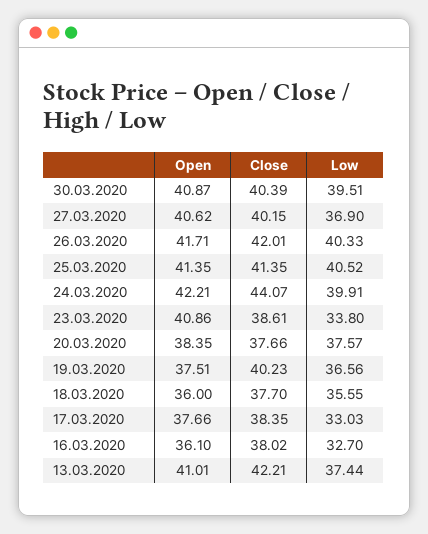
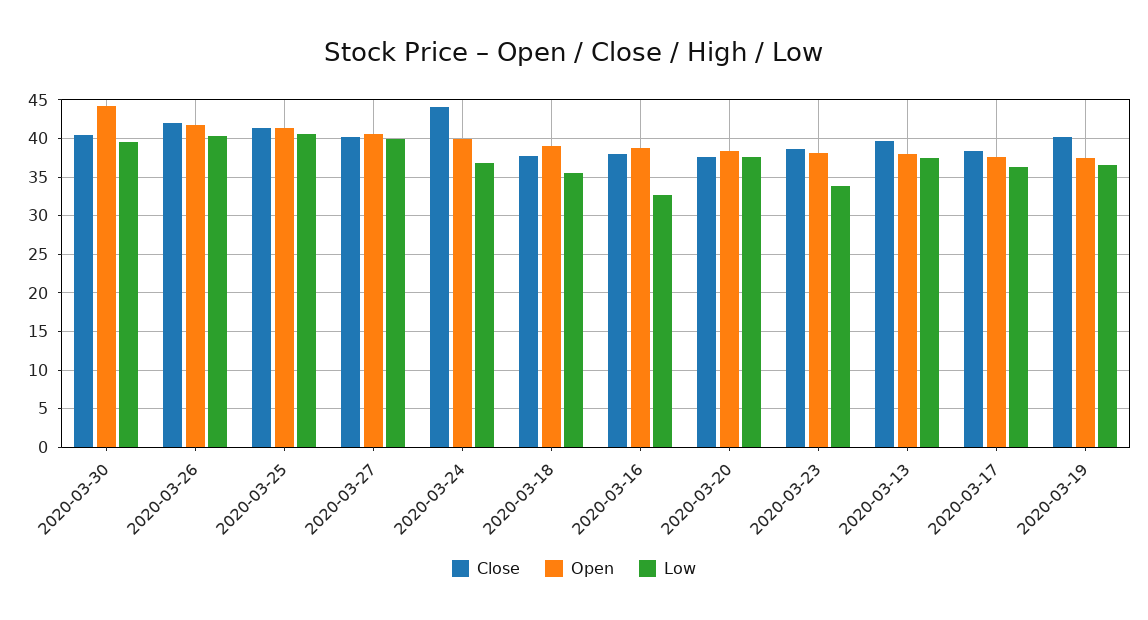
  {
    "Open": {
-     "30.03.2020": 40.87,
+     "30.03.2020": 44,
      "27.03.2020": 40.62,
      "26.03.2020": 41.71,
      "25.03.2020": 41.35,
-     "24.03.2020": 42.21,
+     "24.03.2020": 40,
-     "23.03.2020": 40.86,
+     "23.03.2020": 38,
      "20.03.2020": 38.35,
      "19.03.2020": 37.51,
-     "18.03.2020": 36,
+     "18.03.2020": 39,
      "17.03.2020": 37.66,
-     "16.03.2020": 36.1,
+     "16.03.2020": 39,
-     "13.03.2020": 41.01
+     "13.03.2020": 38
    },
    "Close": {
      "30.03.2020": 40.39,
      "27.03.2020": 40.15,
      "26.03.2020": 42.01,
      "25.03.2020": 41.35,
      "24.03.2020": 44.07,
      "23.03.2020": 38.61,
      "20.03.2020": 37.66,
      "19.03.2020": 40.23,
      "18.03.2020": 37.7,
      "17.03.2020": 38.35,
      "16.03.2020": 38.02,
-     "13.03.2020": 42.21
+     "13.03.2020": 40
    },
    "Low": {
      "30.03.2020": 39.51,
-     "27.03.2020": 36.9,
+     "27.03.2020": 40,
      "26.03.2020": 40.33,
      "25.03.2020": 40.52,
-     "24.03.2020": 39.91,
+     "24.03.2020": 37,
      "23.03.2020": 33.8,
      "20.03.2020": 37.57,
      "19.03.2020": 36.56,
      "18.03.2020": 35.55,
-     "17.03.2020": 33.03,
+     "17.03.2020": 36,
      "16.03.2020": 32.7,
      "13.03.2020": 37.44
    }
  }

